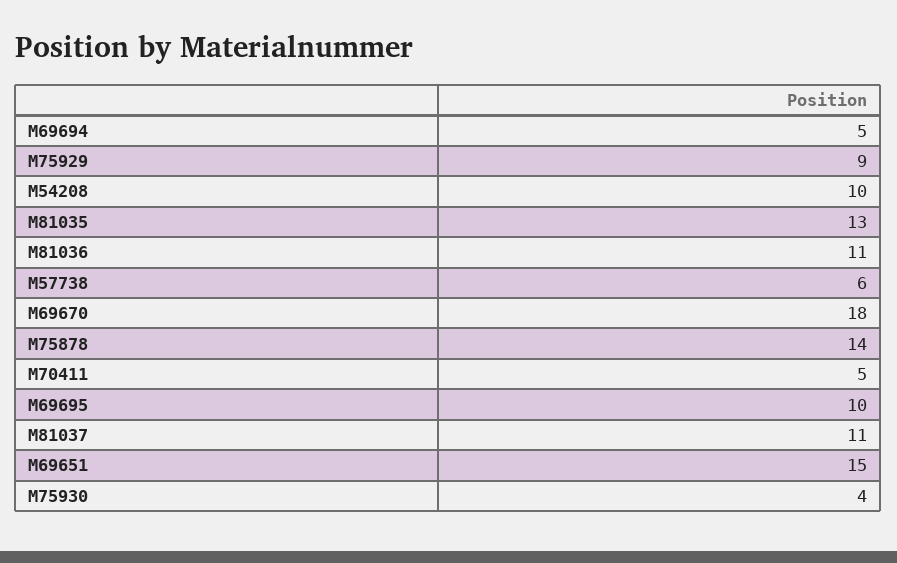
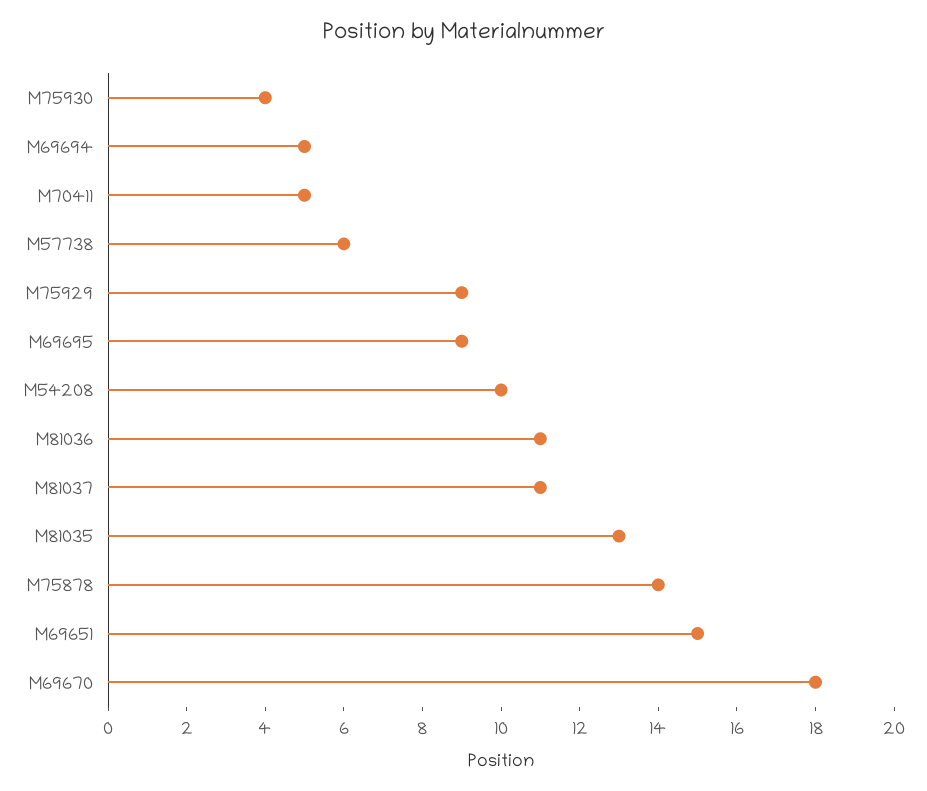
  {
    "M69694": 5,
    "M75929": 9,
    "M54208": 10,
    "M81035": 13,
    "M81036": 11,
    "M57738": 6,
    "M69670": 18,
    "M75878": 14,
    "M70411": 5,
-   "M69695": 10,
+   "M69695": 9,
    "M81037": 11,
    "M69651": 15,
    "M75930": 4
  }

